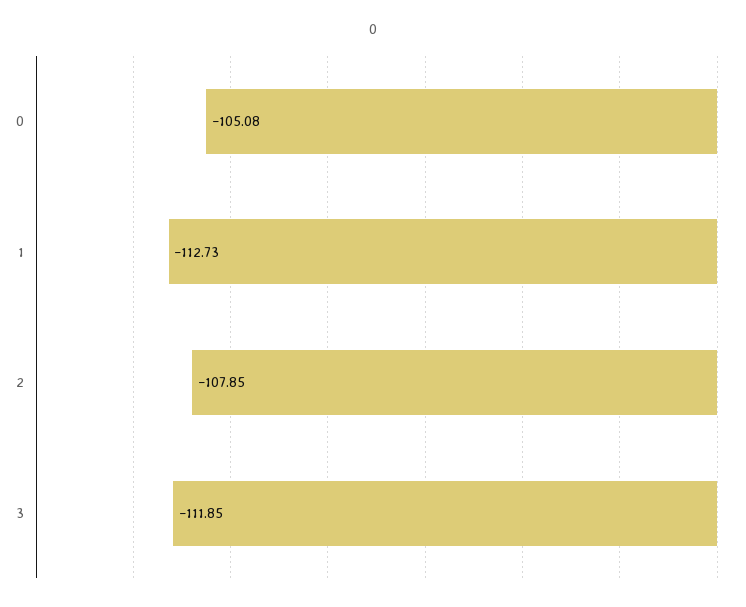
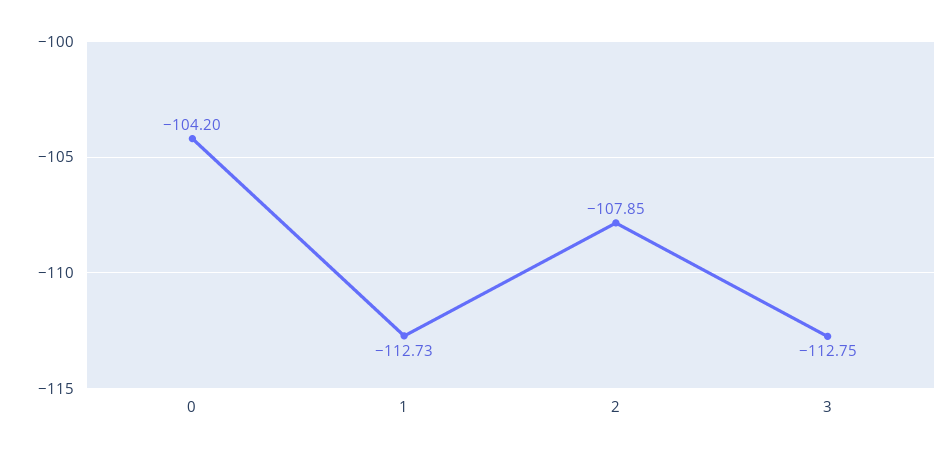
  {
-   "0": -105.08,
+   "0": -104.2,
    "1": -112.73,
    "2": -107.85,
-   "3": -111.85
+   "3": -112.75
  }

